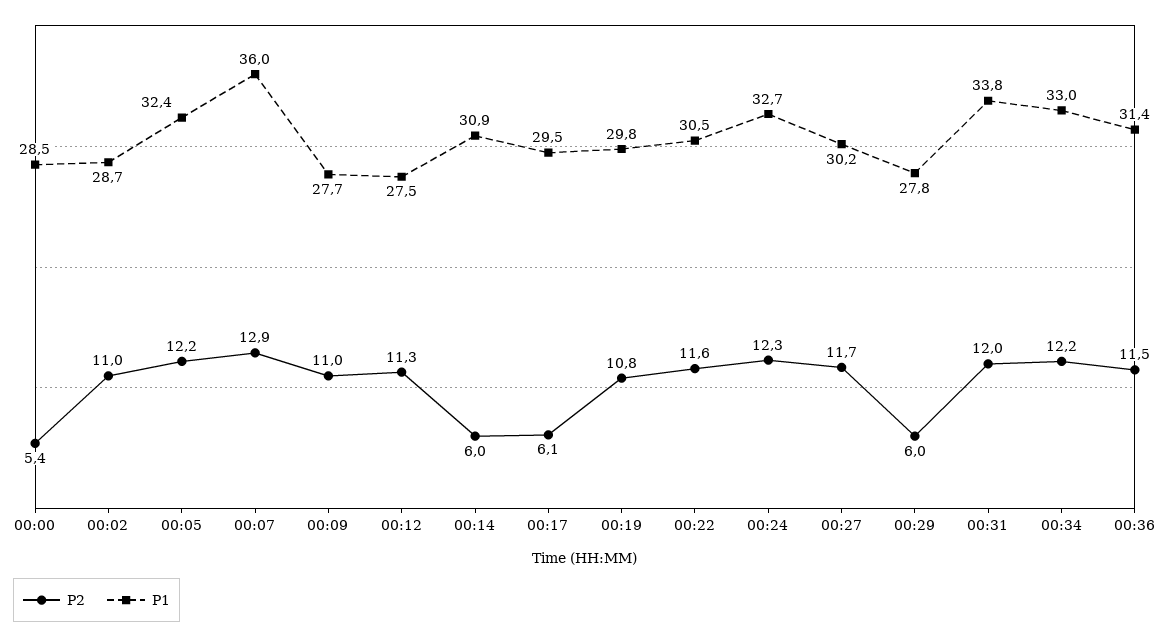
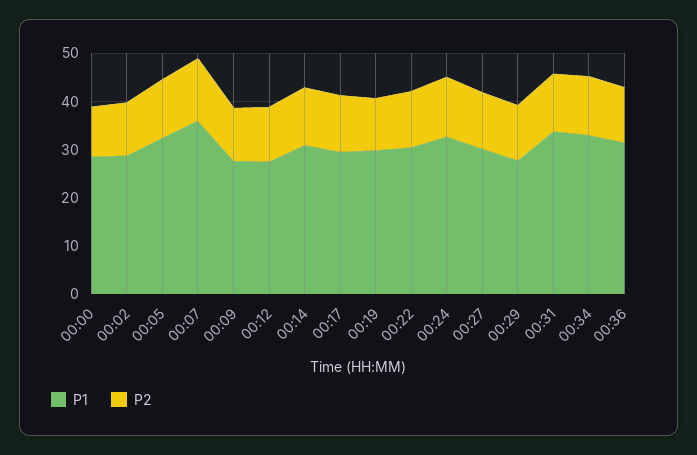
  {
    "P2": {
-     "00:00": 5.4,
+     "00:00": 10,
      "00:02": 11,
      "00:05": 12.2,
      "00:07": 12.9,
      "00:09": 11,
      "00:12": 11.3,
-     "00:14": 6,
+     "00:14": 12,
-     "00:17": 6.1,
+     "00:17": 12,
      "00:19": 10.8,
      "00:22": 11.6,
      "00:24": 12.3,
      "00:27": 11.7,
-     "00:29": 6,
+     "00:29": 12,
      "00:31": 12,
      "00:34": 12.2,
      "00:36": 11.5
    },
    "P1": {
      "00:00": 28.5,
      "00:02": 28.7,
      "00:05": 32.4,
      "00:07": 36,
      "00:09": 27.7,
      "00:12": 27.5,
      "00:14": 30.9,
      "00:17": 29.5,
      "00:19": 29.8,
      "00:22": 30.5,
      "00:24": 32.7,
      "00:27": 30.2,
      "00:29": 27.8,
      "00:31": 33.8,
      "00:34": 33,
      "00:36": 31.4
    }
  }

